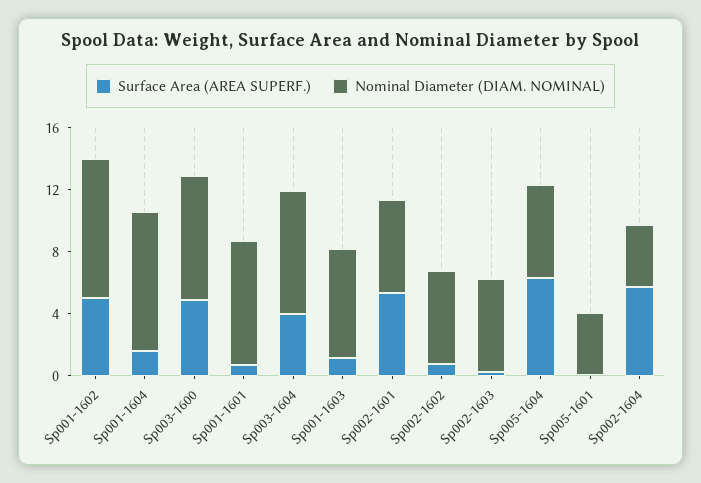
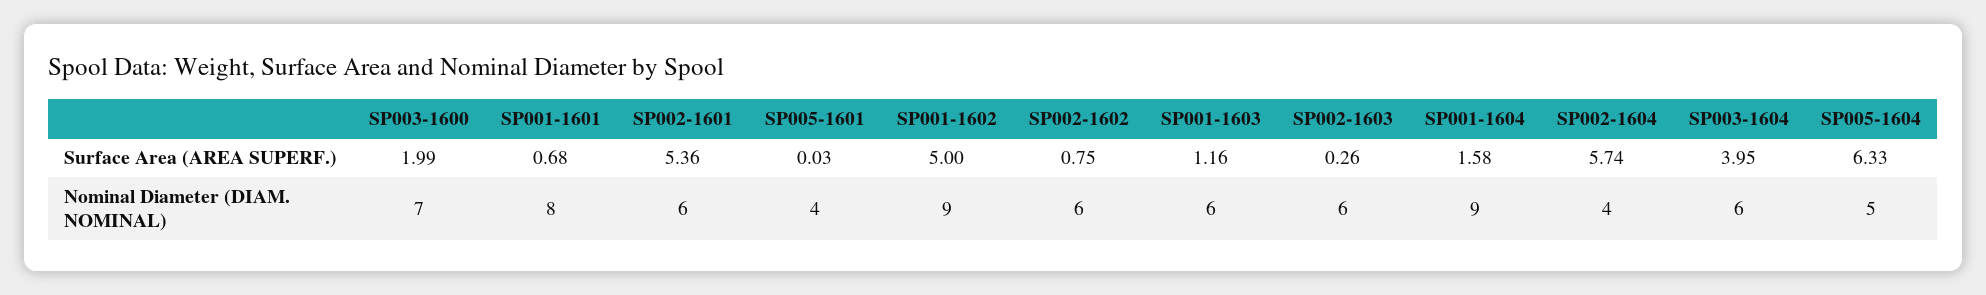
  {
    "Surface Area (AREA SUPERF.)": {
      "Sp001-1602": 5,
      "Sp001-1604": 1.58,
-     "Sp003-1600": 5,
+     "Sp003-1600": 1.99,
      "Sp001-1601": 0.68,
      "Sp003-1604": 3.95,
      "Sp001-1603": 1.16,
      "Sp002-1601": 5.36,
      "Sp002-1602": 0.75,
      "Sp002-1603": 0.26,
      "Sp005-1604": 6.33,
      "Sp005-1601": 0.03,
      "Sp002-1604": 5.74
    },
    "Nominal Diameter (DIAM. NOMINAL)": {
      "Sp001-1602": 9,
      "Sp001-1604": 9,
-     "Sp003-1600": 8,
+     "Sp003-1600": 7,
      "Sp001-1601": 8,
-     "Sp003-1604": 8,
+     "Sp003-1604": 6,
-     "Sp001-1603": 7,
+     "Sp001-1603": 6,
      "Sp002-1601": 6,
      "Sp002-1602": 6,
      "Sp002-1603": 6,
-     "Sp005-1604": 6,
+     "Sp005-1604": 5,
      "Sp005-1601": 4,
      "Sp002-1604": 4
    }
  }

